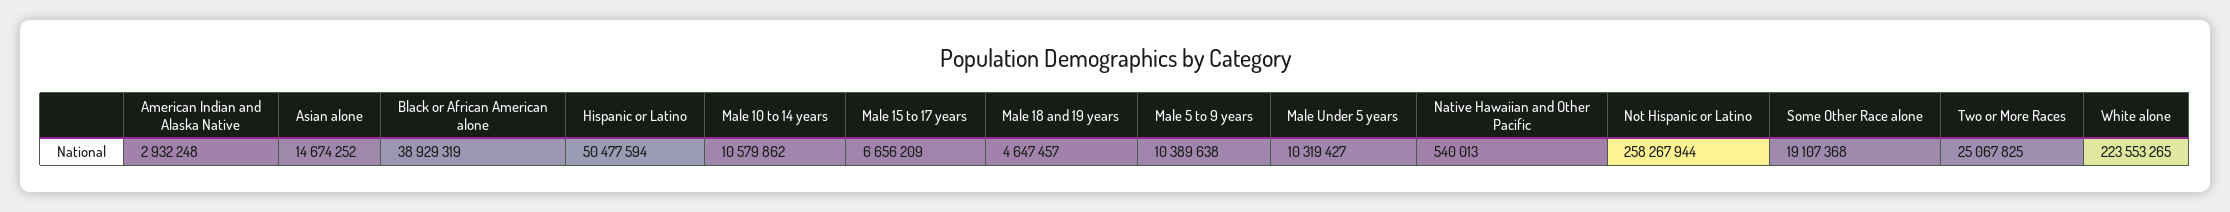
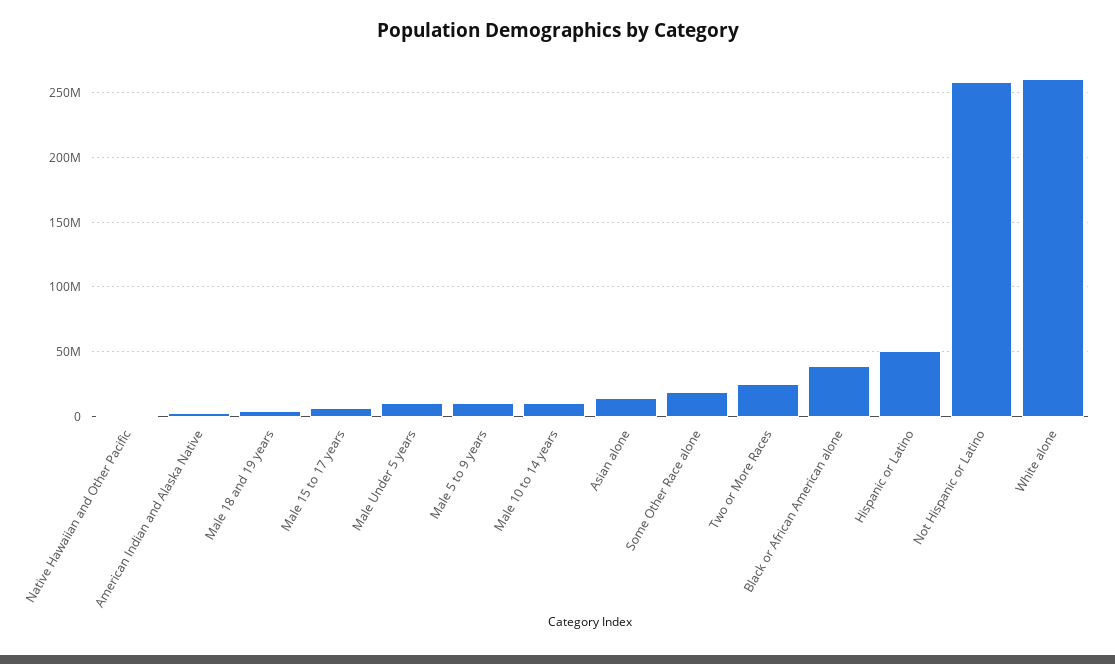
  {
    "American Indian and Alaska Native": 2932248,
    "Asian alone": 14674252,
    "Black or African American alone": 38929319,
    "Hispanic or Latino": 50477594,
    "Male 10 to 14 years": 10579862,
    "Male 15 to 17 years": 6656209,
    "Male 18 and 19 years": 4647457,
    "Male 5 to 9 years": 10389638,
    "Male Under 5 years": 10319427,
    "Native Hawaiian and Other Pacific": 540013,
    "Not Hispanic or Latino": 258267944,
    "Some Other Race alone": 19107368,
    "Two or More Races": 25067825,
-   "White alone": 223553265
+   "White alone": 260000000
  }

